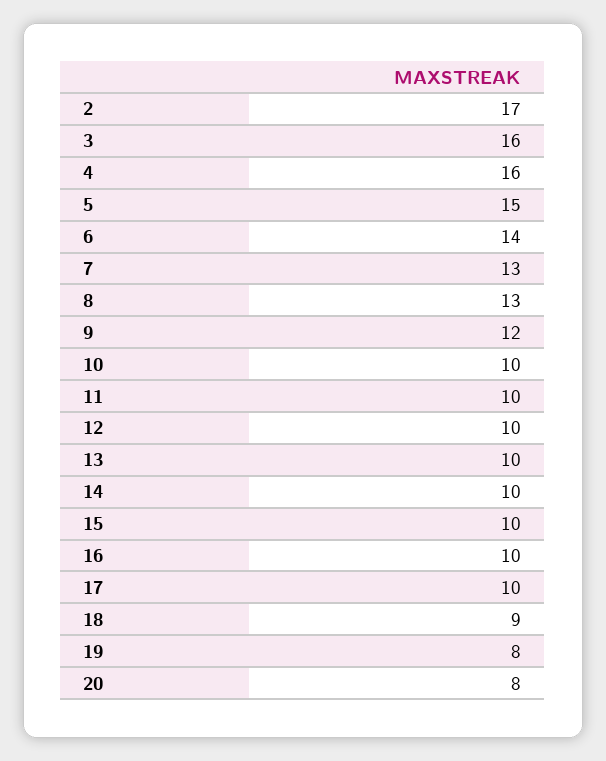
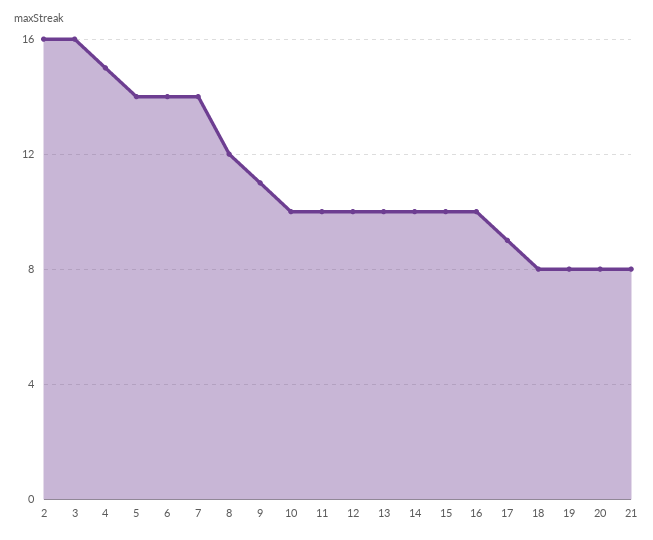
  {
-   "2": 17,
+   "2": 16,
    "3": 16,
-   "4": 16,
+   "4": 15,
-   "5": 15,
+   "5": 14,
    "6": 14,
-   "7": 13,
+   "7": 14,
-   "8": 13,
+   "8": 12,
-   "9": 12,
+   "9": 11,
    "10": 10,
    "11": 10,
    "12": 10,
    "13": 10,
    "14": 10,
    "15": 10,
    "16": 10,
-   "17": 10,
+   "17": 9,
-   "18": 9,
+   "18": 8,
    "19": 8,
-   "20": 8
+   "20": 8,
+   "21": 8
  }

